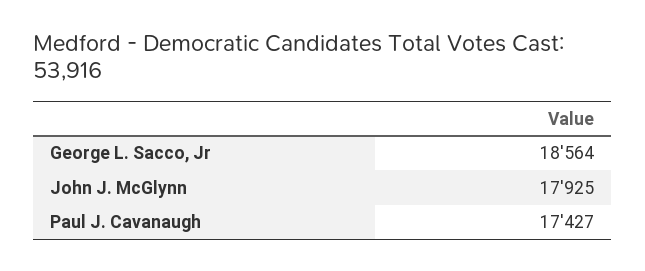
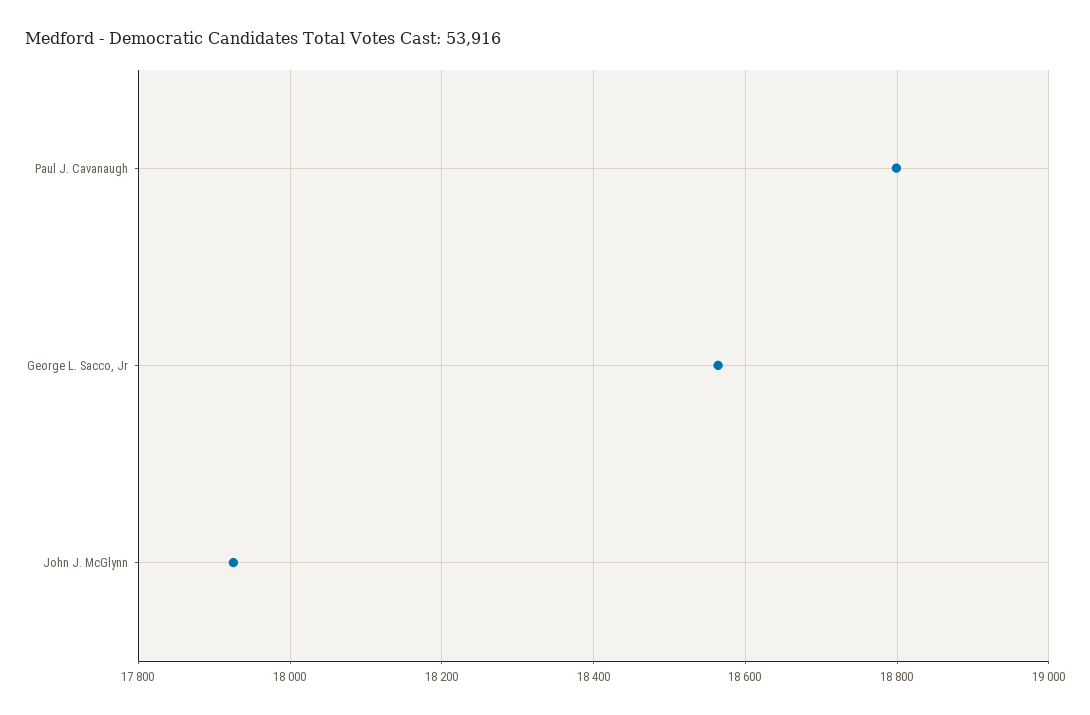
  {
    "George L. Sacco, Jr": 18564,
    "John J. McGlynn": 17925,
-   "Paul J. Cavanaugh": 17427
+   "Paul J. Cavanaugh": 18800
  }

